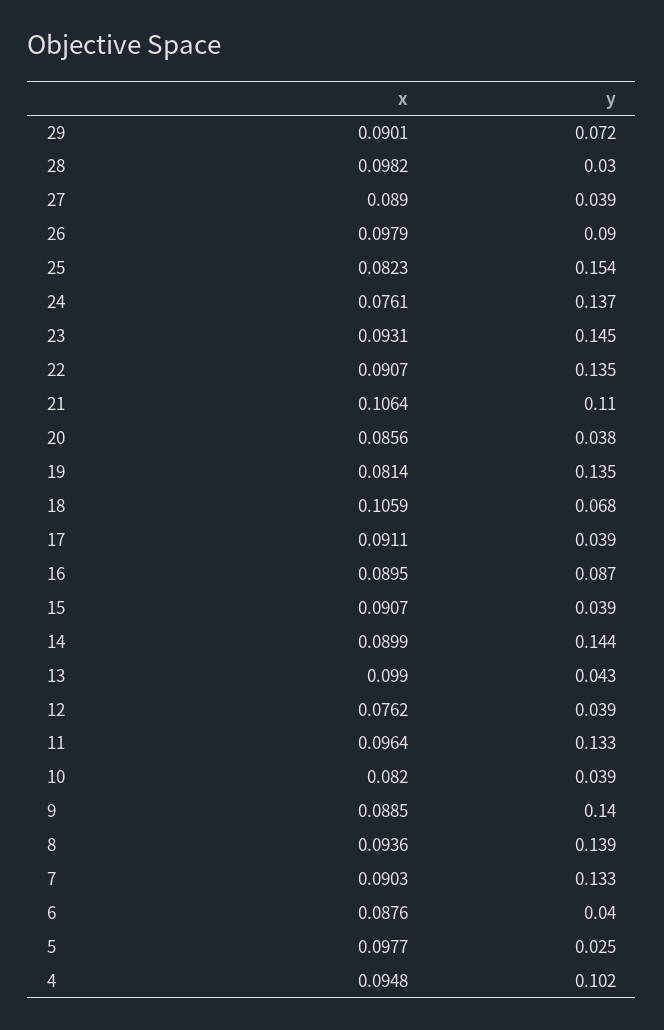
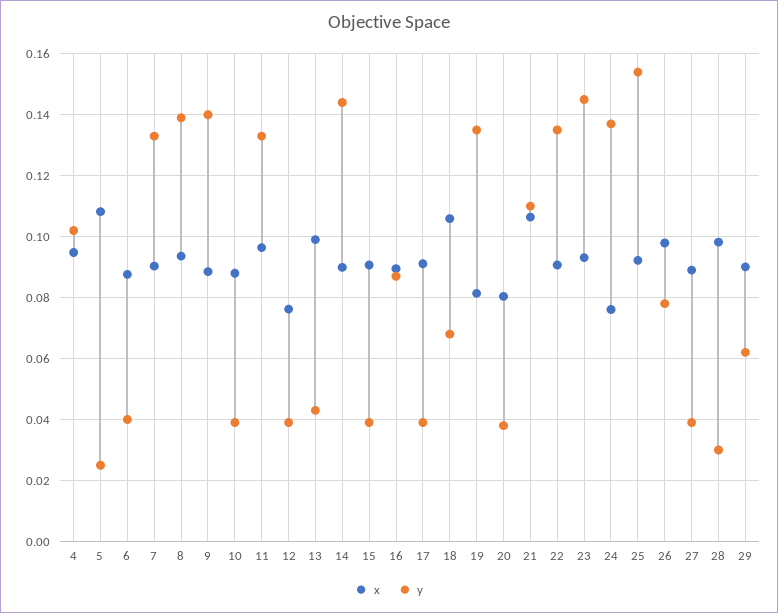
  {
    "x": {
      "29": 0.0901,
      "28": 0.0982,
      "27": 0.089,
      "26": 0.0979,
-     "25": 0.0823,
+     "25": 0.092,
      "24": 0.0761,
      "23": 0.0931,
      "22": 0.0907,
      "21": 0.1064,
-     "20": 0.0856,
+     "20": 0.08,
      "19": 0.0814,
      "18": 0.1059,
      "17": 0.0911,
      "16": 0.0895,
      "15": 0.0907,
      "14": 0.0899,
      "13": 0.099,
      "12": 0.0762,
      "11": 0.0964,
-     "10": 0.082,
+     "10": 0.088,
      "9": 0.0885,
      "8": 0.0936,
      "7": 0.0903,
      "6": 0.0876,
-     "5": 0.0977,
+     "5": 0.108,
      "4": 0.0948
    },
    "y": {
-     "29": 0.072,
+     "29": 0.062,
      "28": 0.03,
      "27": 0.039,
-     "26": 0.09,
+     "26": 0.078,
      "25": 0.154,
      "24": 0.137,
      "23": 0.145,
      "22": 0.135,
      "21": 0.11,
      "20": 0.038,
      "19": 0.135,
      "18": 0.068,
      "17": 0.039,
      "16": 0.087,
      "15": 0.039,
      "14": 0.144,
      "13": 0.043,
      "12": 0.039,
      "11": 0.133,
      "10": 0.039,
      "9": 0.14,
      "8": 0.139,
      "7": 0.133,
      "6": 0.04,
      "5": 0.025,
      "4": 0.102
    }
  }

